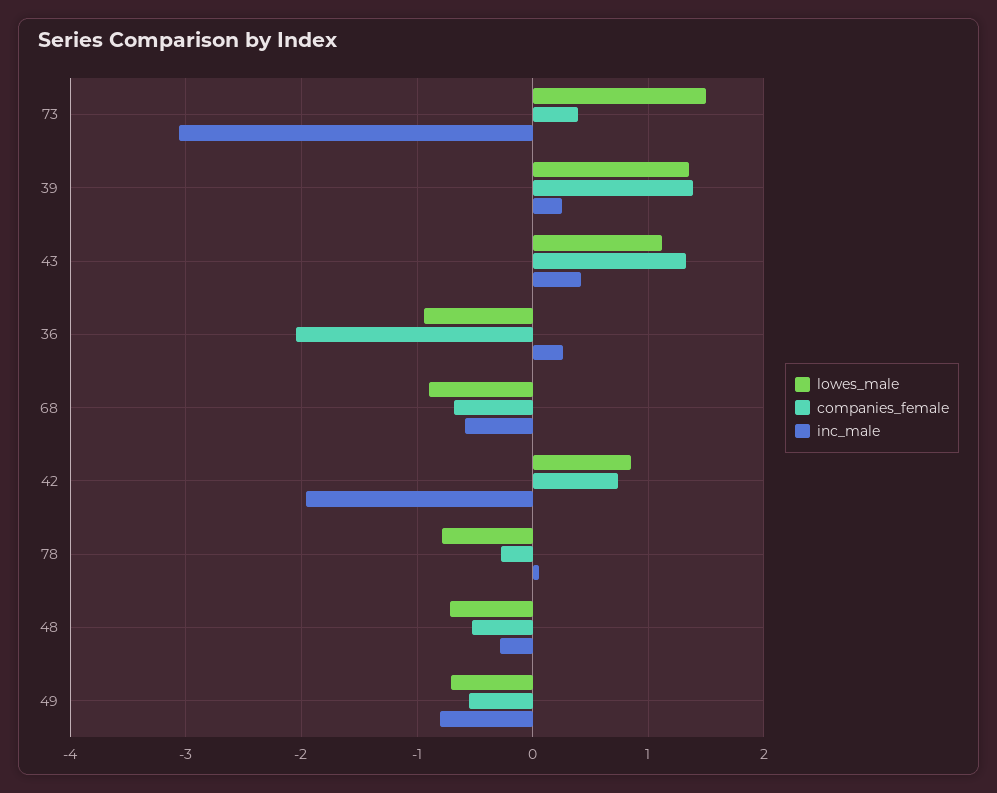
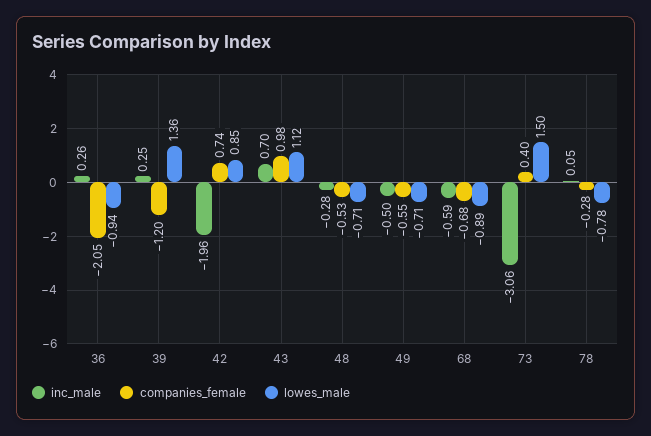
  {
    "lowes_male": {
      "73": 1.5,
      "39": 1.36,
      "43": 1.12,
      "36": -0.94,
      "68": -0.89,
      "42": 0.85,
      "78": -0.78,
      "48": -0.71,
      "49": -0.71
    },
    "companies_female": {
      "73": 0.4,
-     "39": 1.4,
+     "39": -1.2,
-     "43": 1.3,
+     "43": 0.98,
      "36": -2.05,
      "68": -0.68,
      "42": 0.74,
      "78": -0.28,
      "48": -0.53,
      "49": -0.55
    },
    "inc_male": {
      "73": -3.06,
      "39": 0.25,
-     "43": 0.4,
+     "43": 0.7,
      "36": 0.26,
      "68": -0.59,
      "42": -1.96,
      "78": 0.05,
      "48": -0.28,
-     "49": -0.8
+     "49": -0.5
    }
  }

